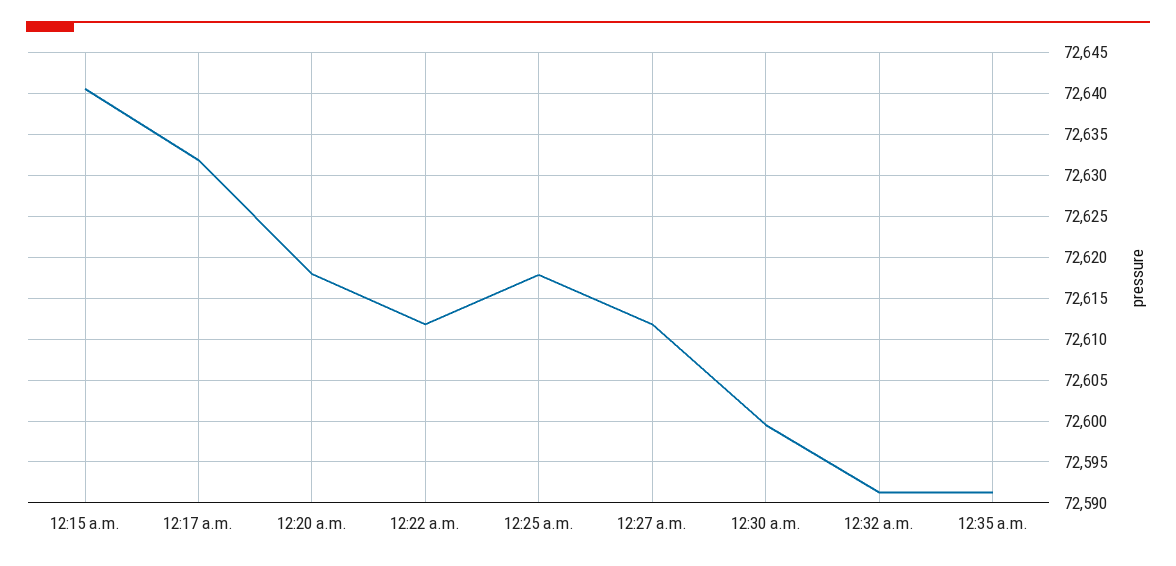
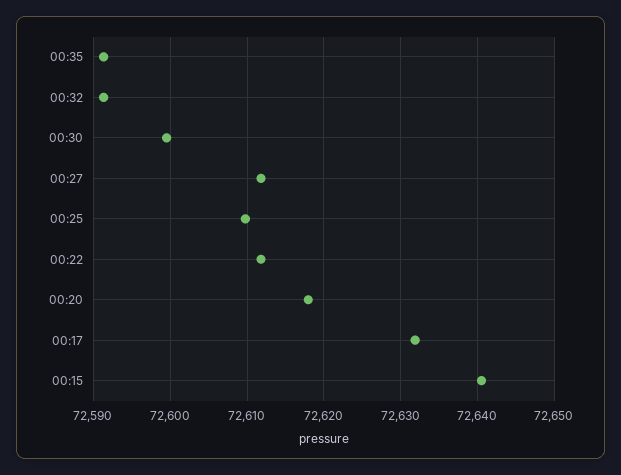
  {
    "12:15 a.m.": 72641,
    "12:17 a.m.": 72632,
    "12:20 a.m.": 72618,
    "12:22 a.m.": 72612,
-   "12:25 a.m.": 72618,
+   "12:25 a.m.": 72610,
    "12:27 a.m.": 72612,
    "12:30 a.m.": 72600,
    "12:32 a.m.": 72591,
    "12:35 a.m.": 72591
  }

